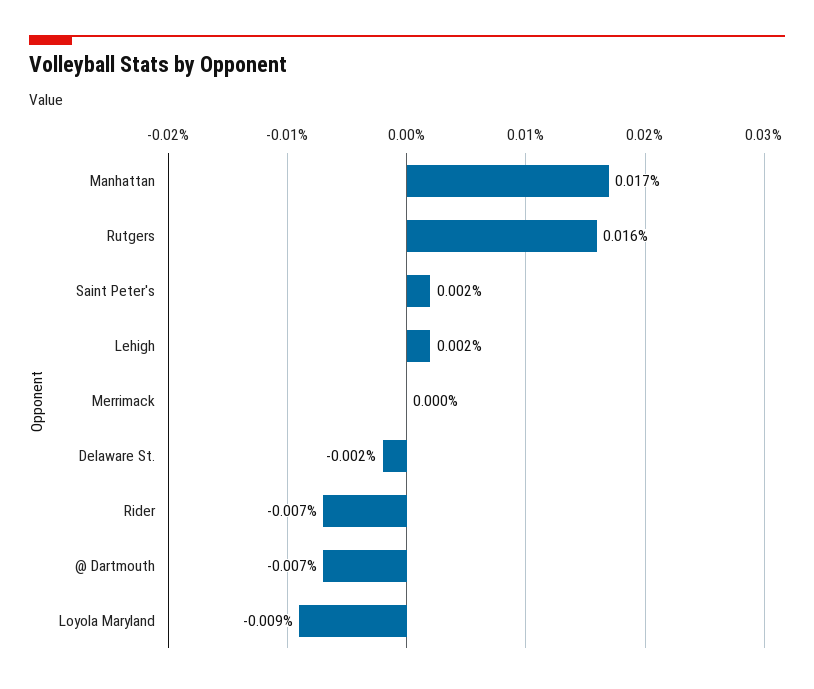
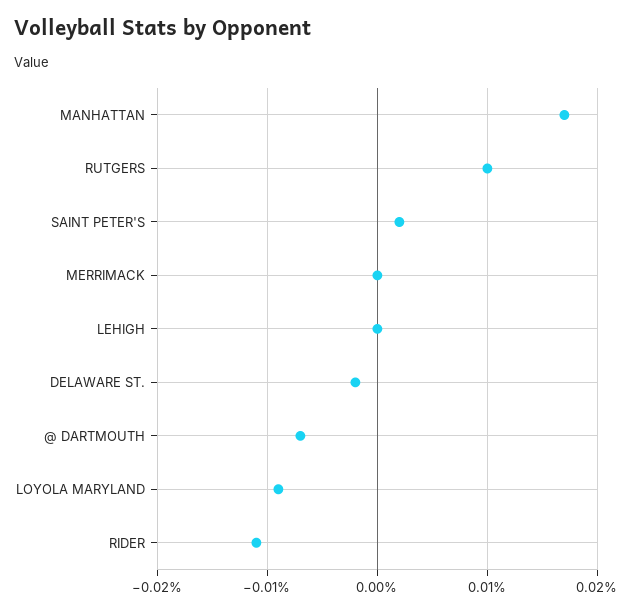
  {
    "Manhattan": 0.017,
-   "Rutgers": 0.016,
+   "Rutgers": 0.01,
    "Saint Peter's": 0.002,
-   "Lehigh": 0.002,
+   "Lehigh": 0,
    "Merrimack": 0,
    "Delaware St.": -0.002,
-   "Rider": -0.007,
+   "Rider": -0.011,
    "@ Dartmouth": -0.007,
    "Loyola Maryland": -0.009
  }

